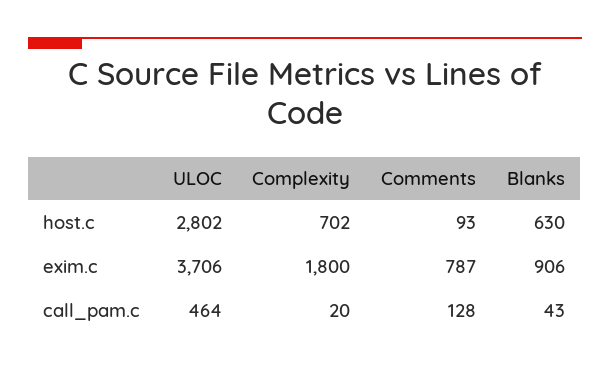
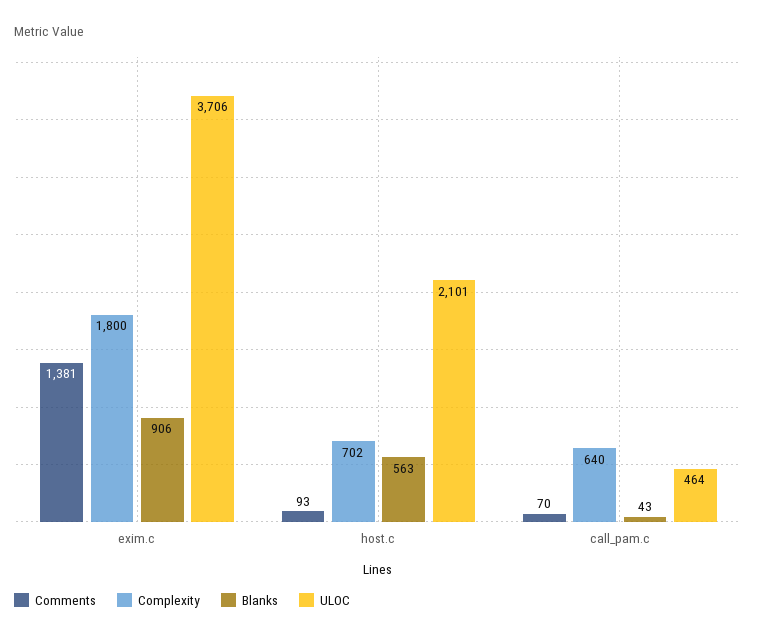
  {
    "ULOC": {
-     "host.c": 2802,
+     "host.c": 2101,
      "exim.c": 3706,
      "call_pam.c": 464
    },
    "Complexity": {
      "host.c": 702,
      "exim.c": 1800,
-     "call_pam.c": 20
+     "call_pam.c": 640
    },
    "Comments": {
      "host.c": 93,
-     "exim.c": 787,
+     "exim.c": 1381,
-     "call_pam.c": 128
+     "call_pam.c": 70
    },
    "Blanks": {
-     "host.c": 630,
+     "host.c": 563,
      "exim.c": 906,
      "call_pam.c": 43
    }
  }

